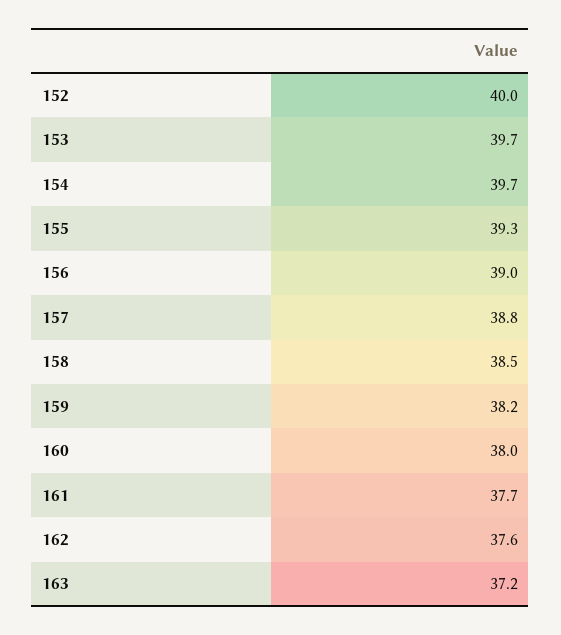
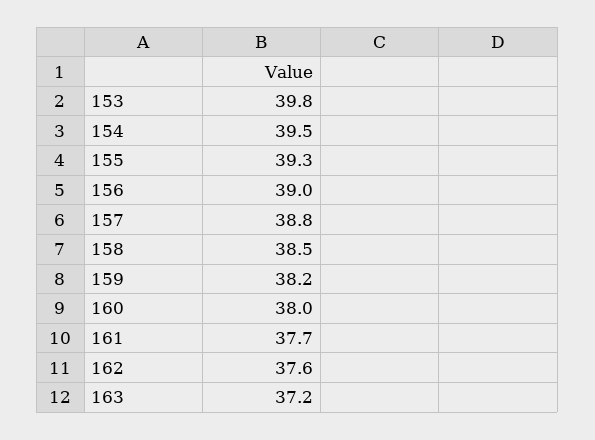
  {
-   "152": 40,
-   "153": 39.7,
+   "153": 39.8,
-   "154": 39.7,
+   "154": 39.5,
    "155": 39.3,
    "156": 39,
    "157": 38.8,
    "158": 38.5,
    "159": 38.2,
    "160": 38,
    "161": 37.7,
    "162": 37.6,
    "163": 37.2
  }

